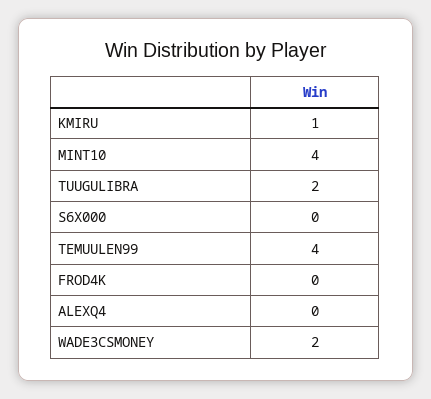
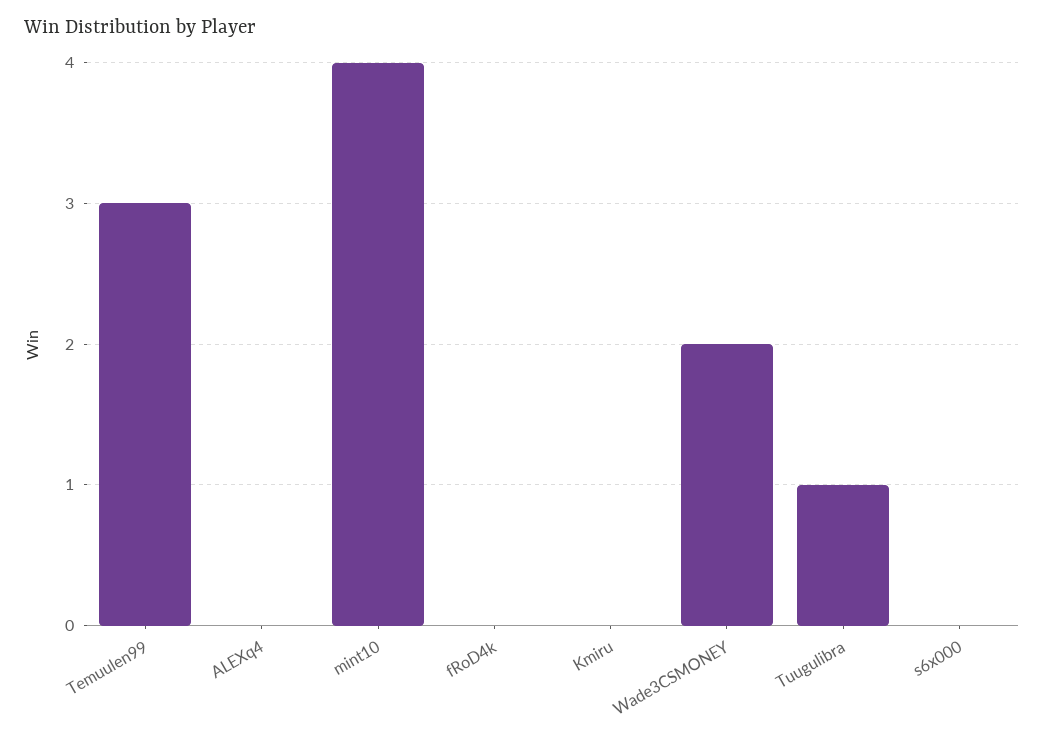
  {
-   "KMIRU": 1,
+   "KMIRU": 0,
    "MINT10": 4,
-   "TUUGULIBRA": 2,
+   "TUUGULIBRA": 1,
    "S6X000": 0,
-   "TEMUULEN99": 4,
+   "TEMUULEN99": 3,
    "FROD4K": 0,
    "ALEXQ4": 0,
    "WADE3CSMONEY": 2
  }

